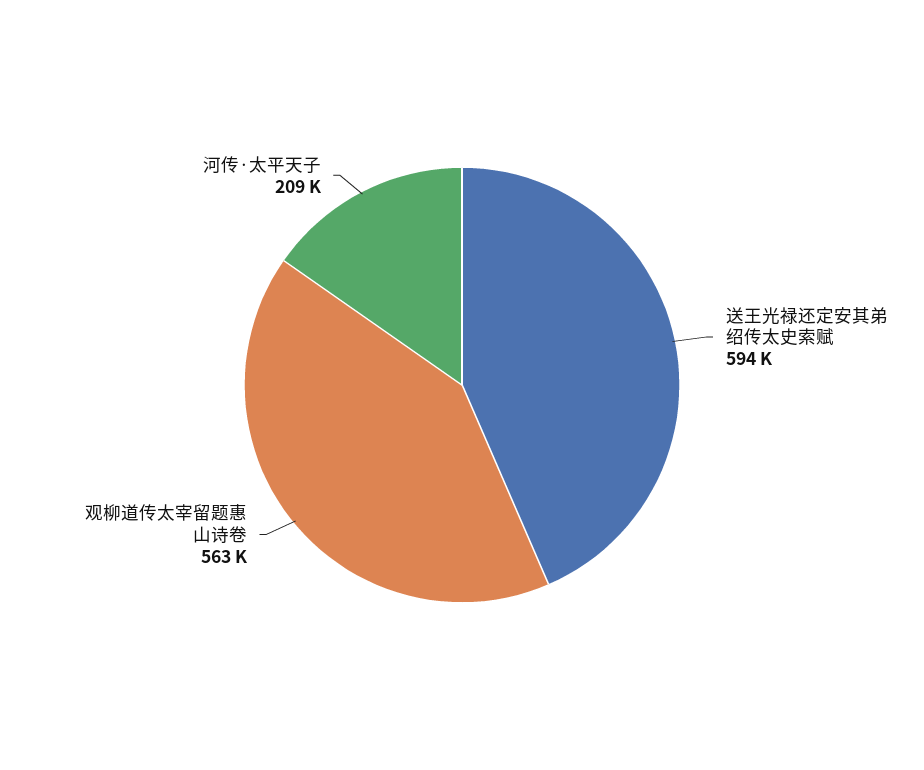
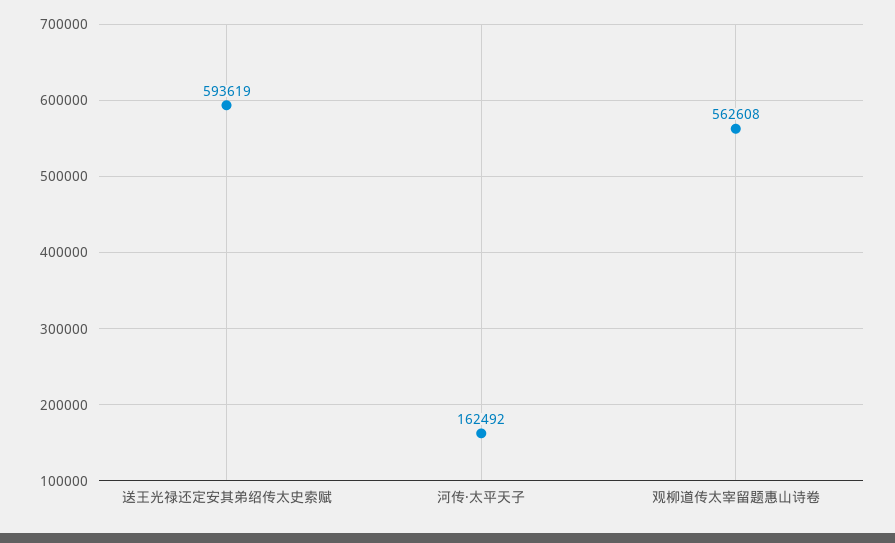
  {
    "送王光禄还定安其弟绍传太史索赋": 593619,
    "观柳道传太宰留题惠山诗卷": 562608,
-   "河传·太平天子": 209000
+   "河传·太平天子": 162492
  }

